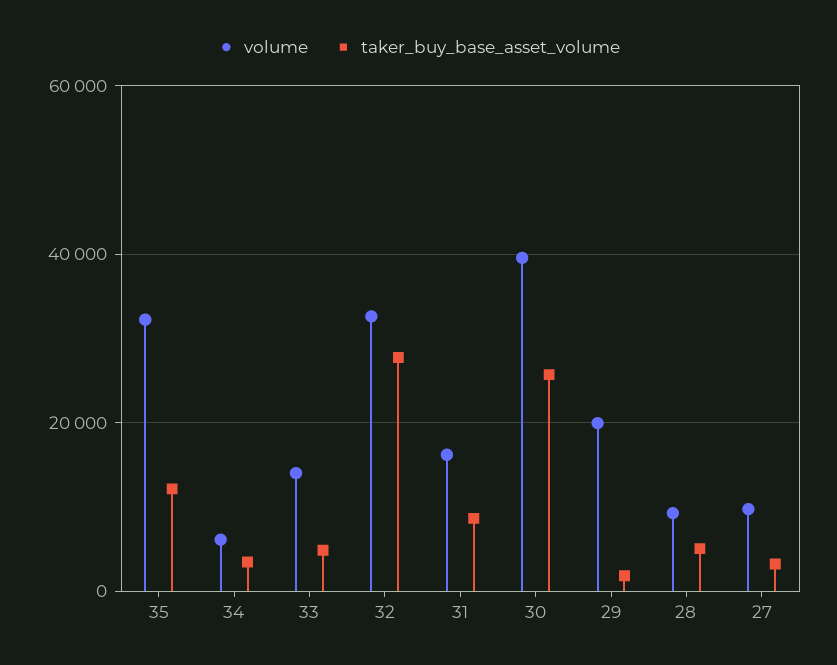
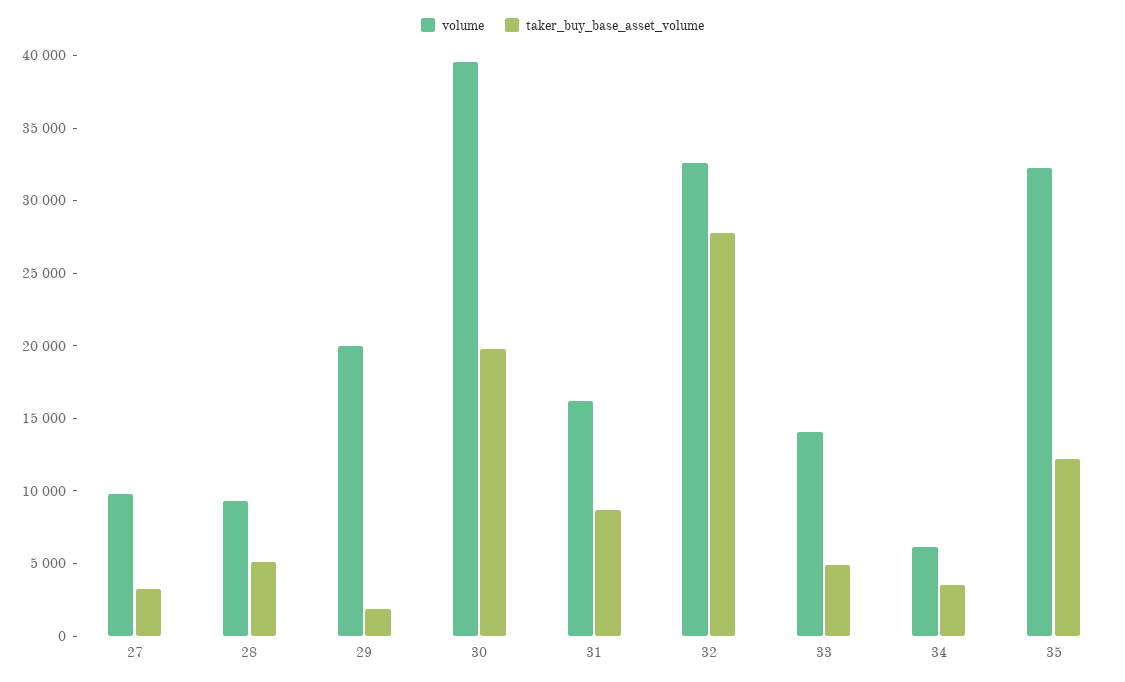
  {
    "volume": {
      "35": 32000,
      "34": 6000,
      "33": 14000,
      "32": 33000,
      "31": 16000,
      "30": 40000,
      "29": 20000,
      "28": 9000,
      "27": 10000
    },
    "taker_buy_base_asset_volume": {
      "35": 12000,
      "34": 3000,
      "33": 5000,
      "32": 28000,
      "31": 9000,
-     "30": 26000,
+     "30": 20000,
      "29": 2000,
      "28": 5000,
      "27": 3000
    }
  }

